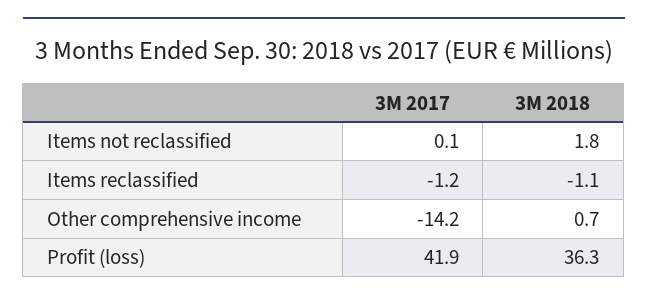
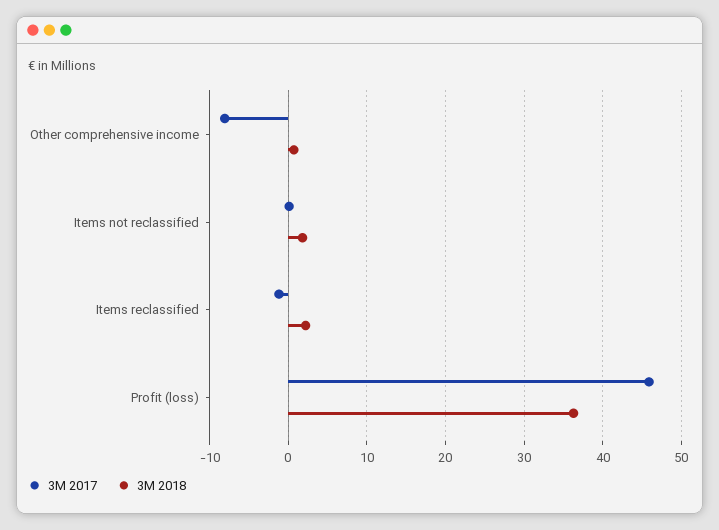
  {
    "3M 2017": {
      "Items not reclassified": 0.1,
      "Items reclassified": -1.2,
-     "Other comprehensive income": -14.2,
+     "Other comprehensive income": -8,
-     "Profit (loss)": 41.9
+     "Profit (loss)": 46
    },
    "3M 2018": {
      "Items not reclassified": 1.8,
-     "Items reclassified": -1.1,
+     "Items reclassified": 2,
      "Other comprehensive income": 0.7,
      "Profit (loss)": 36.3
    }
  }

